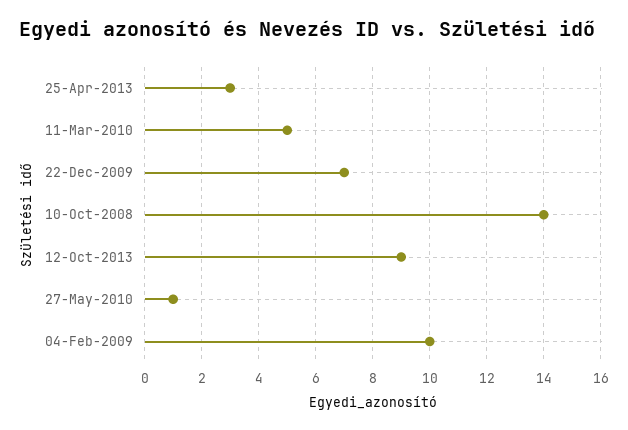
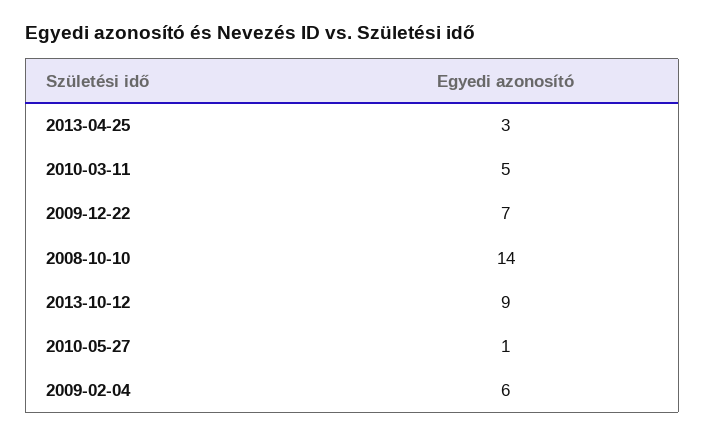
  {
    "25-Apr-2013": 3,
    "11-Mar-2010": 5,
    "22-Dec-2009": 7,
    "10-Oct-2008": 14,
    "12-Oct-2013": 9,
    "27-May-2010": 1,
-   "04-Feb-2009": 10
+   "04-Feb-2009": 6
  }

